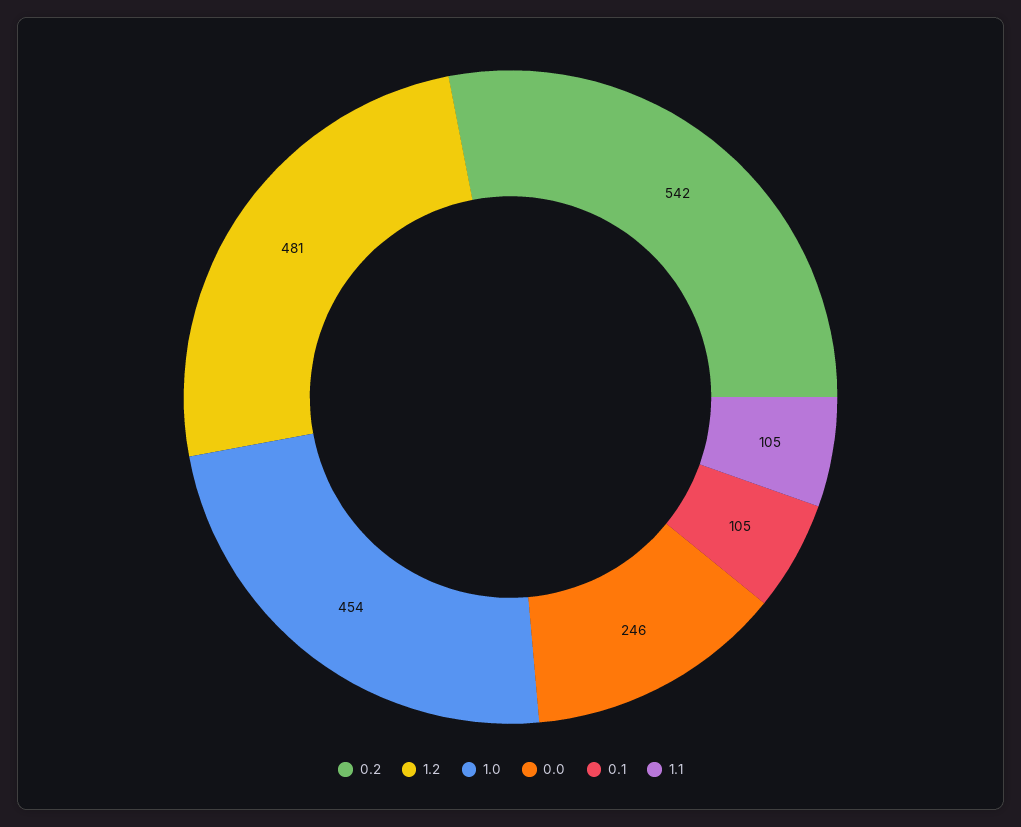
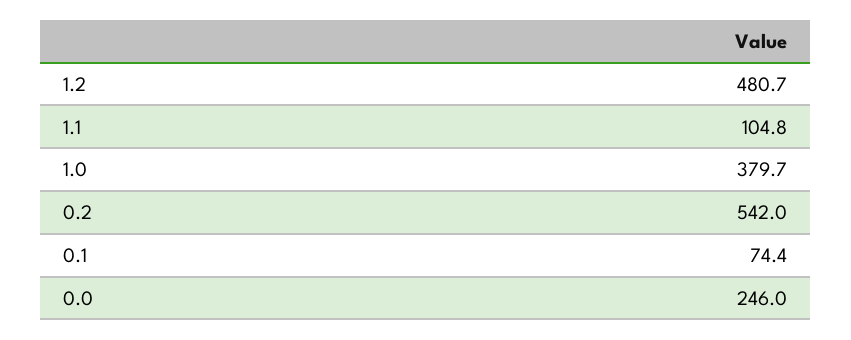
  {
    "0.2": 542,
    "1.2": 480.7,
-   "1.0": 454,
+   "1.0": 379.7,
    "0.0": 246,
-   "0.1": 105,
+   "0.1": 74.4,
    "1.1": 104.8
  }

